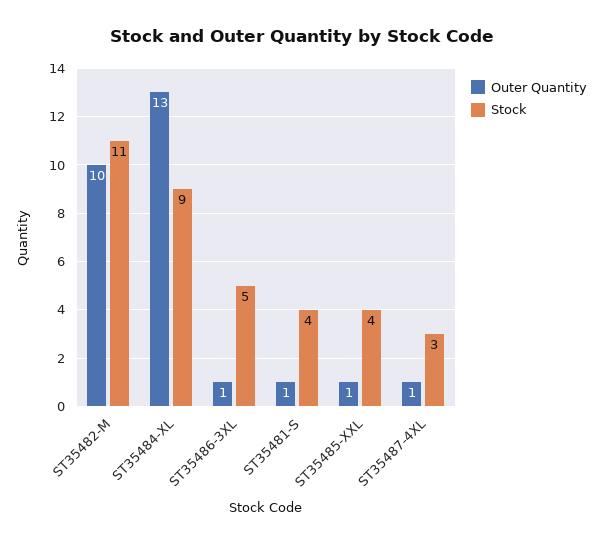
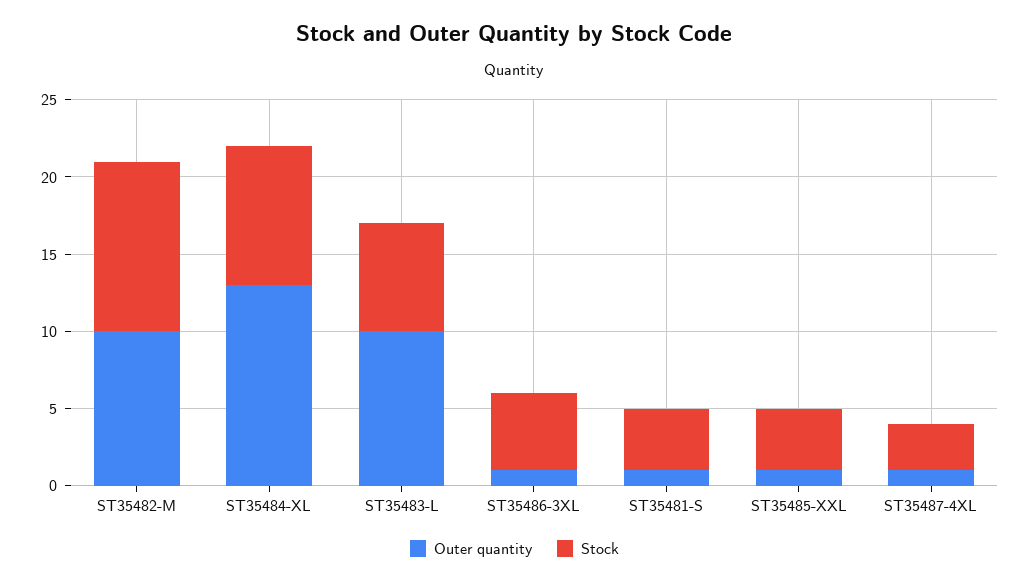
  {
    "Outer Quantity": {
      "ST35482-M": 10,
      "ST35484-XL": 13,
      "ST35486-3XL": 1,
      "ST35481-S": 1,
      "ST35485-XXL": 1,
-     "ST35487-4XL": 1
+     "ST35487-4XL": 1,
+     "ST35483-L": 10
    },
    "Stock": {
      "ST35482-M": 11,
      "ST35484-XL": 9,
      "ST35486-3XL": 5,
      "ST35481-S": 4,
      "ST35485-XXL": 4,
-     "ST35487-4XL": 3
+     "ST35487-4XL": 3,
+     "ST35483-L": 7
    }
  }

